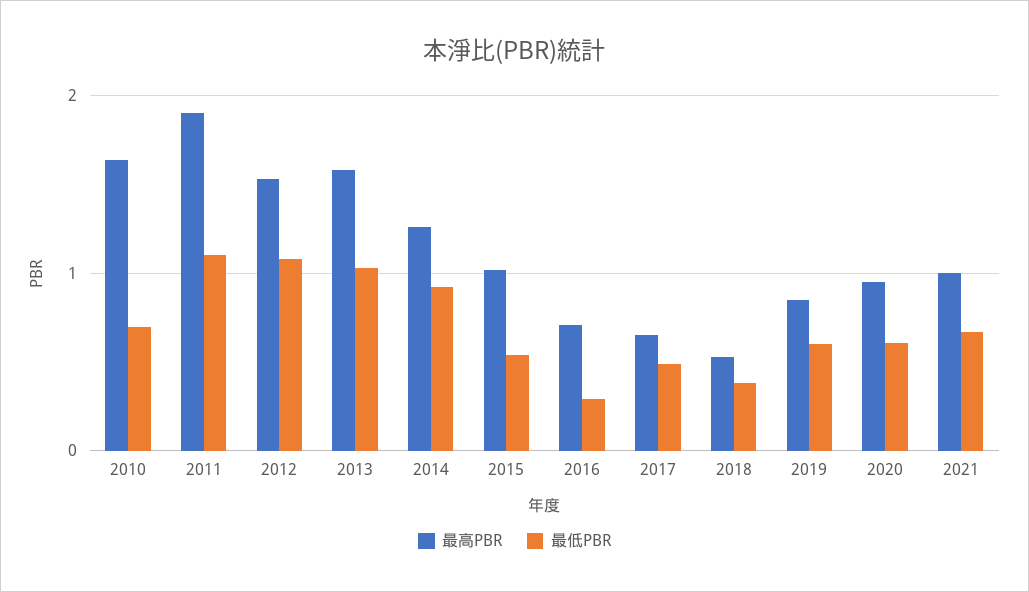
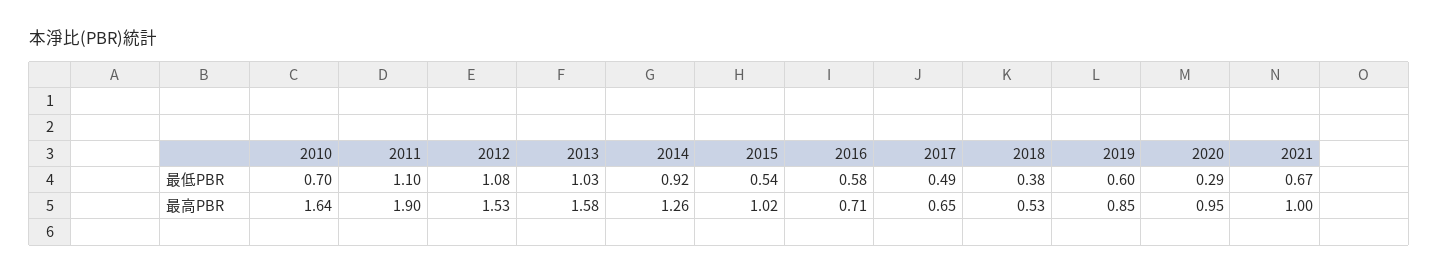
  {
    "最高PBR": {
      "2010": 1.64,
      "2011": 1.9,
      "2012": 1.53,
      "2013": 1.58,
      "2014": 1.26,
      "2015": 1.02,
      "2016": 0.71,
      "2017": 0.65,
      "2018": 0.53,
      "2019": 0.85,
      "2020": 0.95,
      "2021": 1
    },
    "最低PBR": {
      "2010": 0.7,
      "2011": 1.1,
      "2012": 1.08,
      "2013": 1.03,
      "2014": 0.92,
      "2015": 0.54,
-     "2016": 0.3,
+     "2016": 0.58,
      "2017": 0.49,
      "2018": 0.38,
      "2019": 0.6,
-     "2020": 0.6,
+     "2020": 0.29,
      "2021": 0.67
    }
  }

